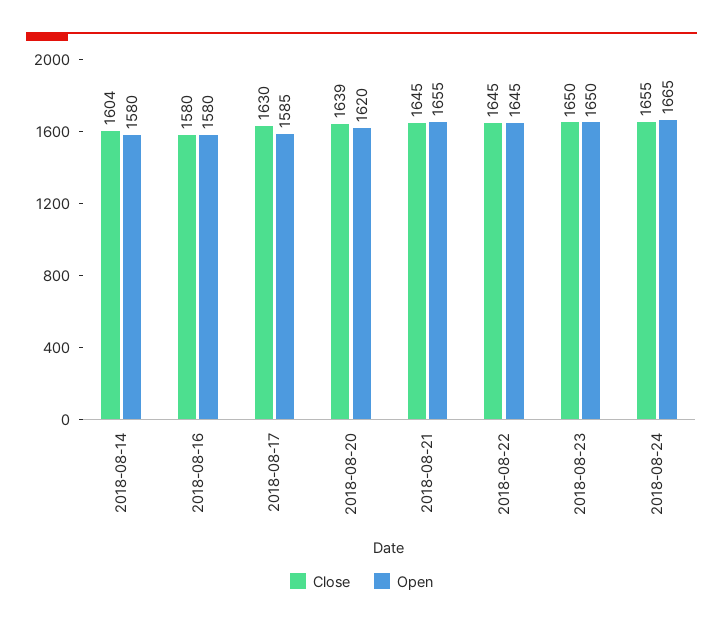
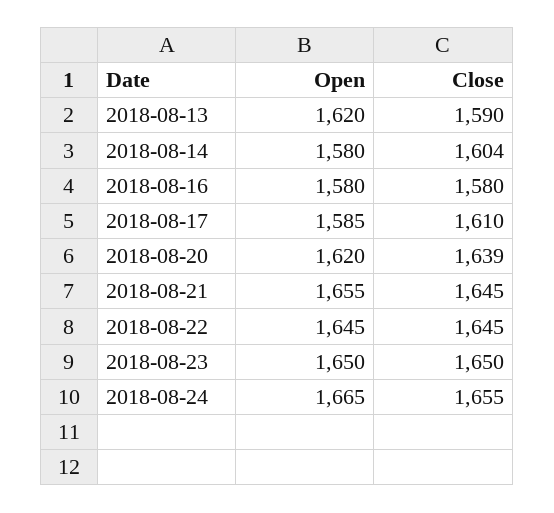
  {
    "Close": {
      "2018-08-14": 1604,
      "2018-08-16": 1580,
-     "2018-08-17": 1630,
+     "2018-08-17": 1610,
      "2018-08-20": 1639,
      "2018-08-21": 1645,
      "2018-08-22": 1645,
      "2018-08-23": 1650,
-     "2018-08-24": 1655
+     "2018-08-24": 1655,
+     "2018-08-13": 1590
    },
    "Open": {
      "2018-08-14": 1580,
      "2018-08-16": 1580,
      "2018-08-17": 1585,
      "2018-08-20": 1620,
      "2018-08-21": 1655,
      "2018-08-22": 1645,
      "2018-08-23": 1650,
-     "2018-08-24": 1665
+     "2018-08-24": 1665,
+     "2018-08-13": 1620
    }
  }

